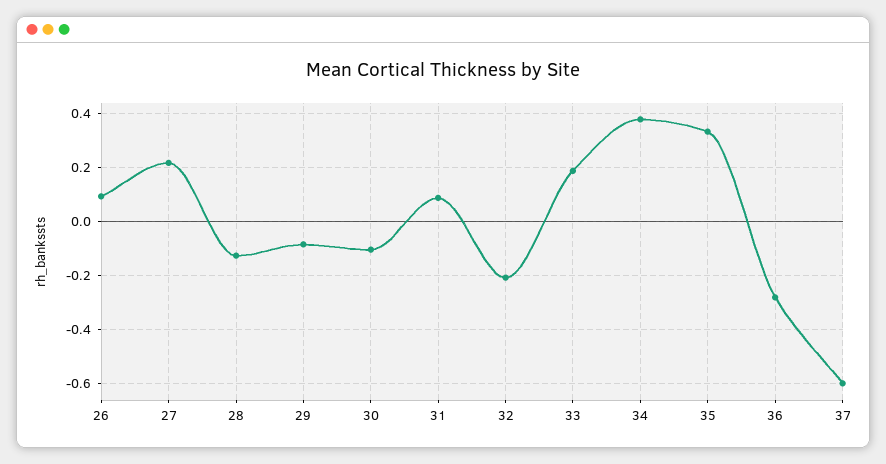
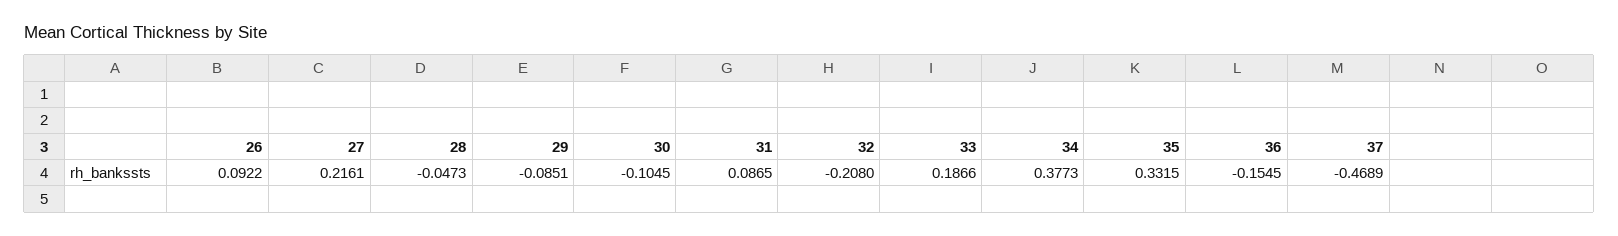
  {
    "26": 0.0922,
    "27": 0.2161,
-   "28": -0.125,
+   "28": -0.0473,
    "29": -0.0851,
    "30": -0.1045,
    "31": 0.0865,
    "32": -0.208,
    "33": 0.1866,
    "34": 0.3773,
    "35": 0.3315,
-   "36": -0.275,
+   "36": -0.1545,
-   "37": -0.6
+   "37": -0.4689
  }

